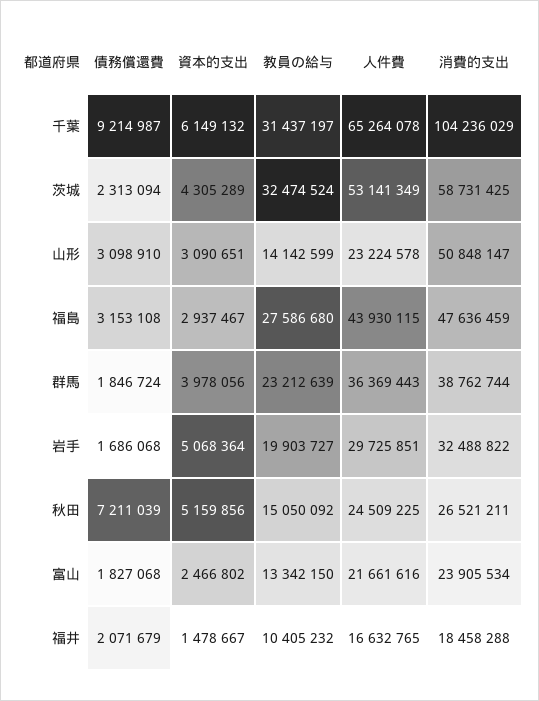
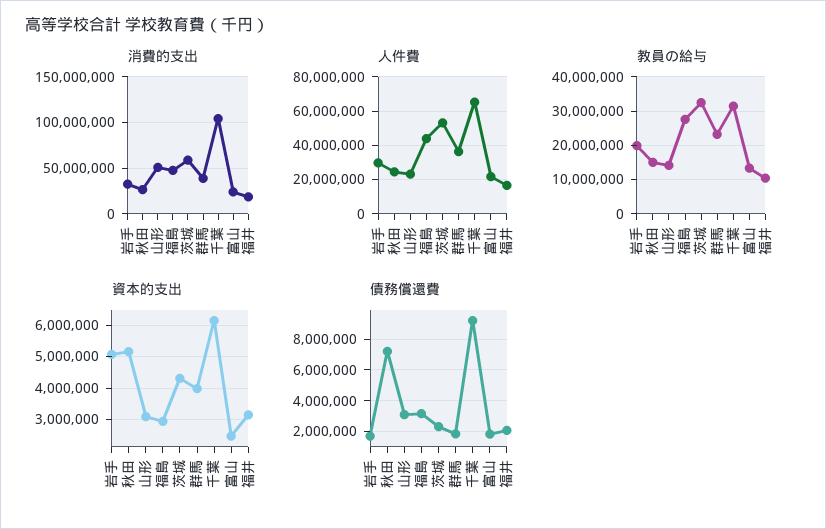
  {
    "債務償還費": {
      "千葉": 9214987,
      "茨城": 2313094,
      "山形": 3098910,
      "福島": 3153108,
      "群馬": 1846724,
      "岩手": 1686068,
      "秋田": 7211039,
      "富山": 1827068,
      "福井": 2071679
    },
    "資本的支出": {
      "千葉": 6149132,
      "茨城": 4305289,
      "山形": 3090651,
      "福島": 2937467,
      "群馬": 3978056,
      "岩手": 5068364,
      "秋田": 5159856,
      "富山": 2466802,
-     "福井": 1478667
+     "福井": 3200000
    },
    "教員の給与": {
      "千葉": 31437197,
      "茨城": 32474524,
      "山形": 14142599,
      "福島": 27586680,
      "群馬": 23212639,
      "岩手": 19903727,
      "秋田": 15050092,
      "富山": 13342150,
      "福井": 10405232
    },
    "人件費": {
      "千葉": 65264078,
      "茨城": 53141349,
      "山形": 23224578,
      "福島": 43930115,
      "群馬": 36369443,
      "岩手": 29725851,
      "秋田": 24509225,
      "富山": 21661616,
      "福井": 16632765
    },
    "消費的支出": {
      "千葉": 104236029,
      "茨城": 58731425,
      "山形": 50848147,
      "福島": 47636459,
      "群馬": 38762744,
      "岩手": 32488822,
      "秋田": 26521211,
      "富山": 23905534,
      "福井": 18458288
    }
  }

